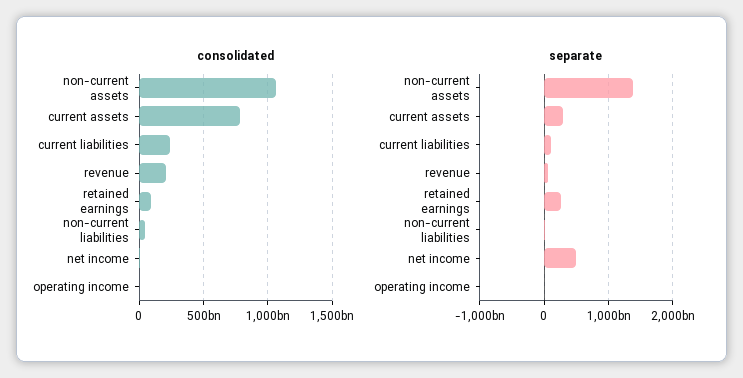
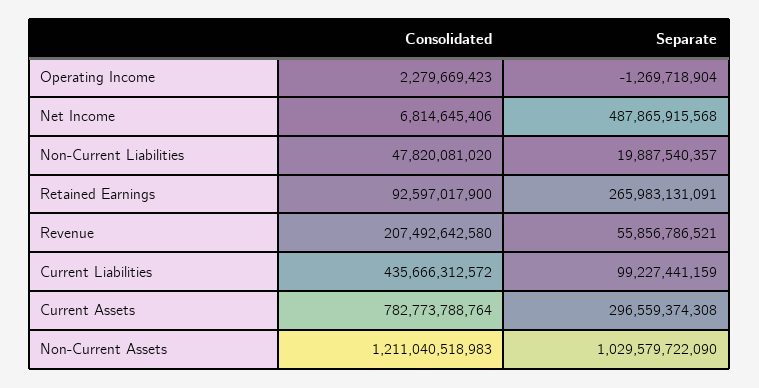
  {
    "consolidated": {
-     "non-current assets": 1050000000000,
+     "non-current assets": 1211040518983,
      "current assets": 782773788764,
-     "current liabilities": 250000000000,
+     "current liabilities": 435666312572,
      "revenue": 207492642580,
      "retained earnings": 92597017900,
      "non-current liabilities": 47820081020,
      "net income": 6814645406,
      "operating income": 2279669423
    },
    "separate": {
-     "non-current assets": 1400000000000,
+     "non-current assets": 1029579722090,
      "current assets": 296559374308,
      "current liabilities": 99227441159,
      "revenue": 55856786521,
      "retained earnings": 265983131091,
      "non-current liabilities": 19887540357,
      "net income": 487865915568,
      "operating income": -1269718904
    }
  }

